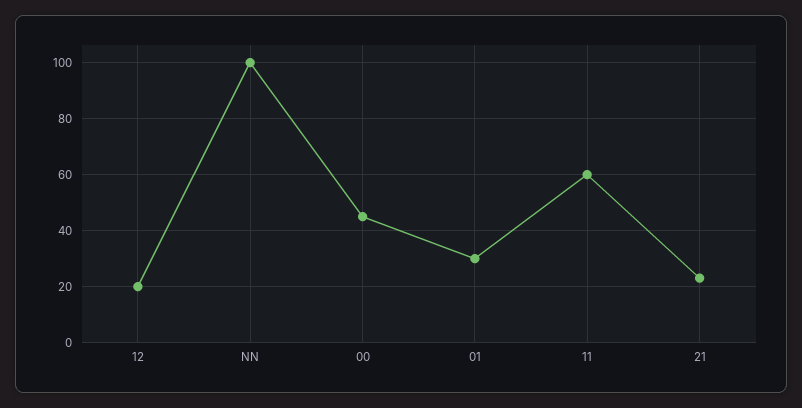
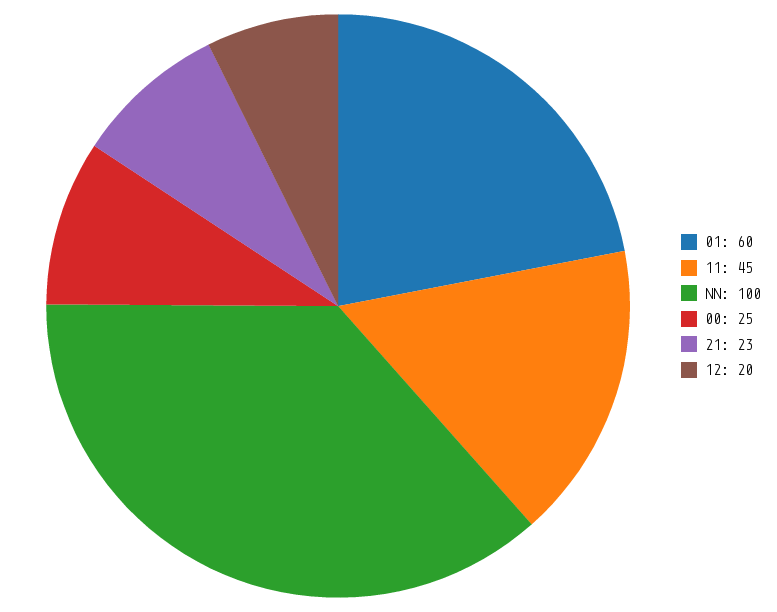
  {
    "12": 20,
    "NN": 100,
-   "00": 45,
+   "00": 25,
-   "01": 30,
+   "01": 60,
-   "11": 60,
+   "11": 45,
    "21": 23
  }

